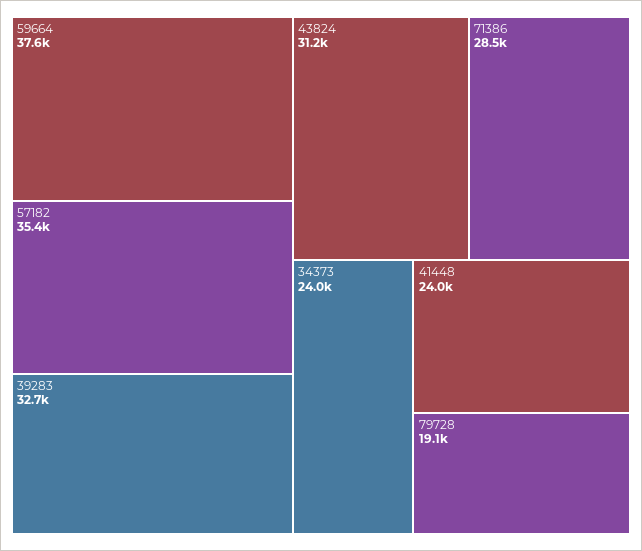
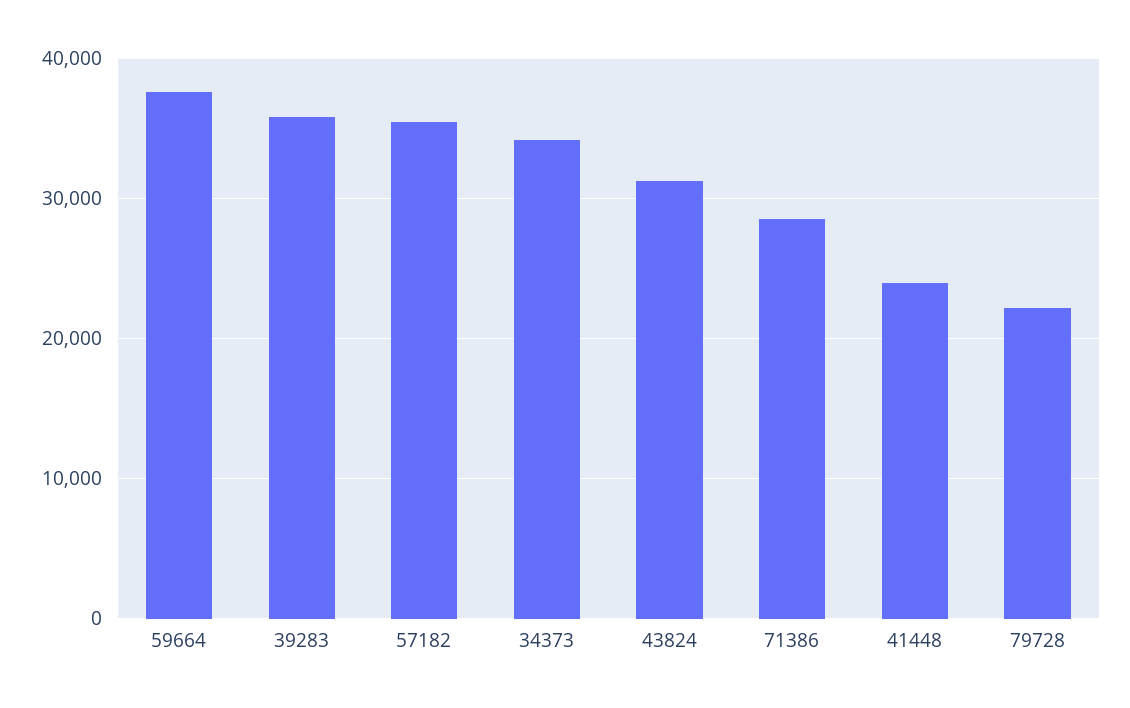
  {
    "59664": 37600,
    "57182": 35400,
-   "39283": 32700,
+   "39283": 36000,
    "43824": 31200,
    "71386": 28500,
-   "34373": 24000,
+   "34373": 34000,
    "41448": 24000,
-   "79728": 19100
+   "79728": 22000
  }

